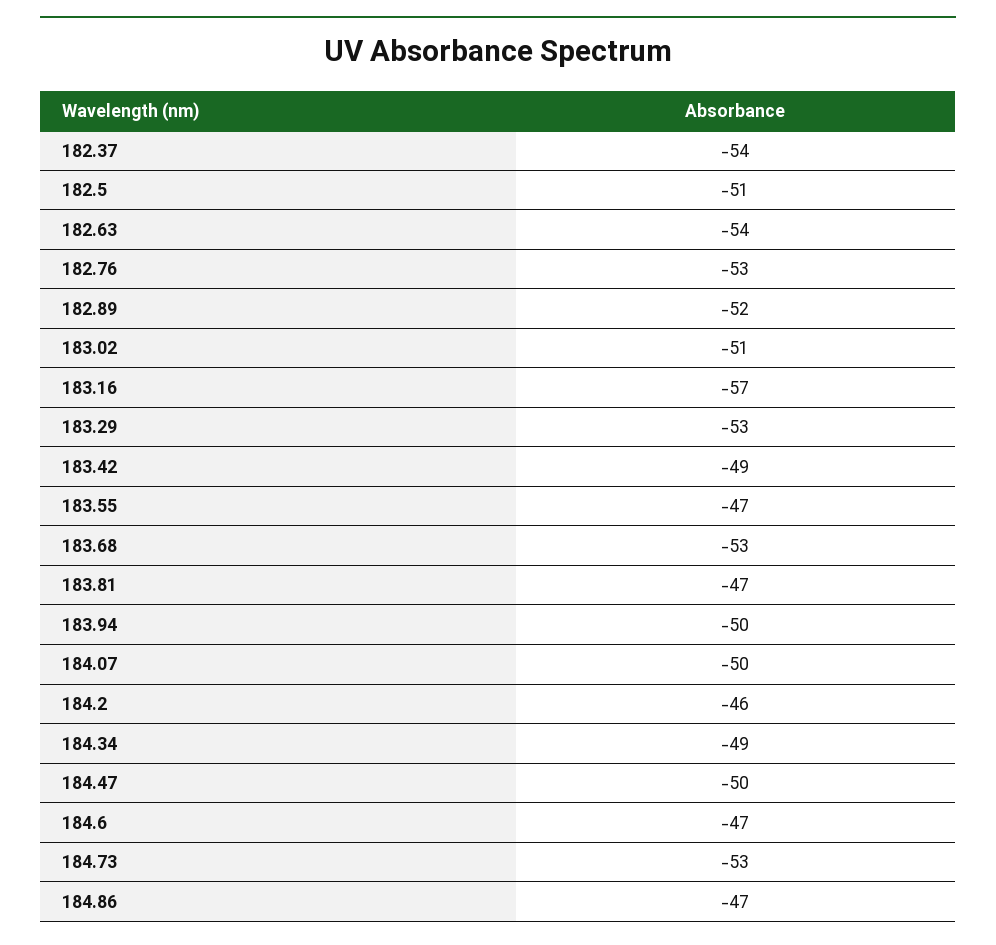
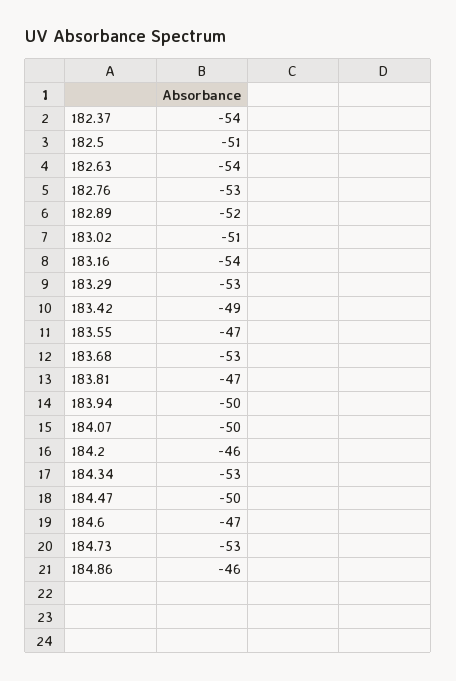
  {
    "182.37": -54,
    "182.5": -51,
    "182.63": -54,
    "182.76": -53,
    "182.89": -52,
    "183.02": -51,
-   "183.16": -57,
+   "183.16": -54,
    "183.29": -53,
    "183.42": -49,
    "183.55": -47,
    "183.68": -53,
    "183.81": -47,
    "183.94": -50,
    "184.07": -50,
    "184.2": -46,
-   "184.34": -49,
+   "184.34": -53,
    "184.47": -50,
    "184.6": -47,
    "184.73": -53,
-   "184.86": -47
+   "184.86": -46
  }

